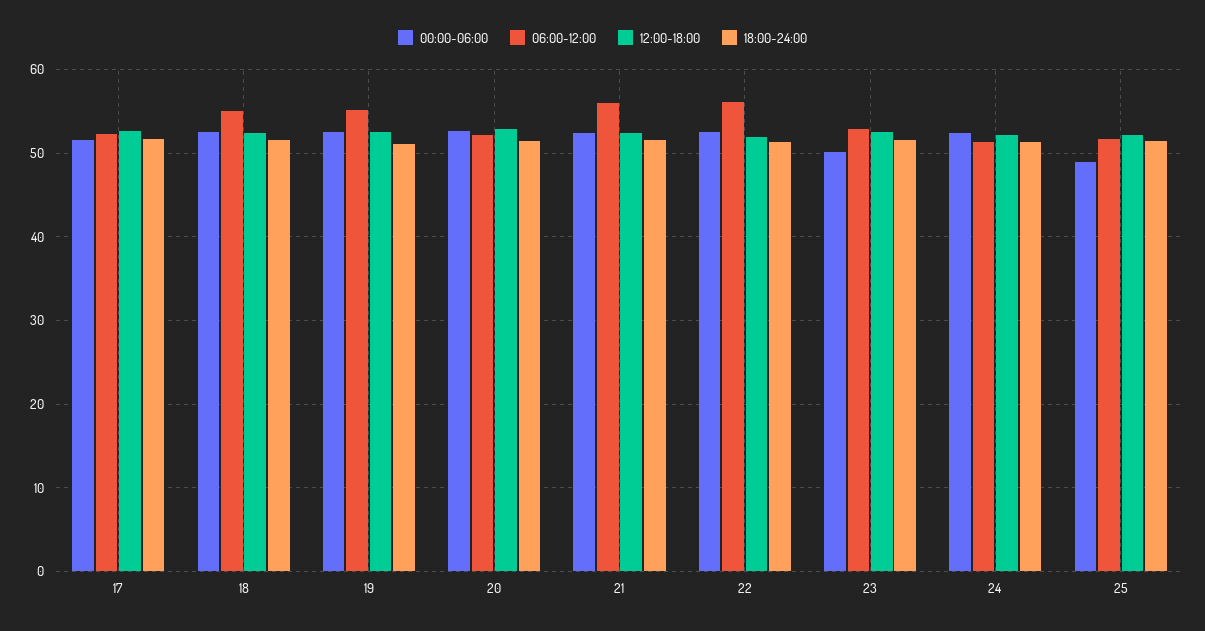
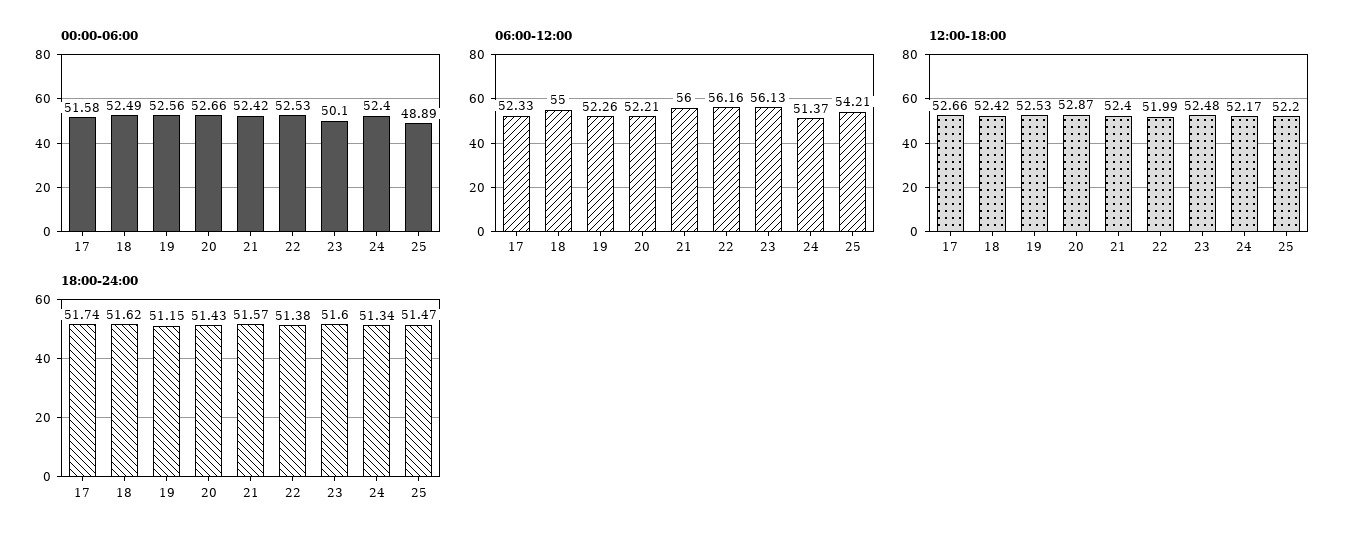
  {
    "00:00-06:00": {
      "17": 51.58,
      "18": 52.49,
      "19": 52.56,
      "20": 52.66,
      "21": 52.42,
      "22": 52.53,
      "23": 50.1,
      "24": 52.4,
      "25": 48.89
    },
    "06:00-12:00": {
      "17": 52.33,
      "18": 55,
-     "19": 55,
+     "19": 52.26,
      "20": 52.21,
      "21": 56,
      "22": 56.16,
-     "23": 53,
+     "23": 56.13,
      "24": 51.37,
-     "25": 52
+     "25": 54.21
    },
    "12:00-18:00": {
      "17": 52.66,
      "18": 52.42,
      "19": 52.53,
      "20": 52.87,
      "21": 52.4,
      "22": 51.99,
      "23": 52.48,
      "24": 52.17,
      "25": 52.2
    },
    "18:00-24:00": {
      "17": 51.74,
      "18": 51.62,
      "19": 51.15,
      "20": 51.43,
      "21": 51.57,
      "22": 51.38,
      "23": 51.6,
      "24": 51.34,
      "25": 51.47
    }
  }

